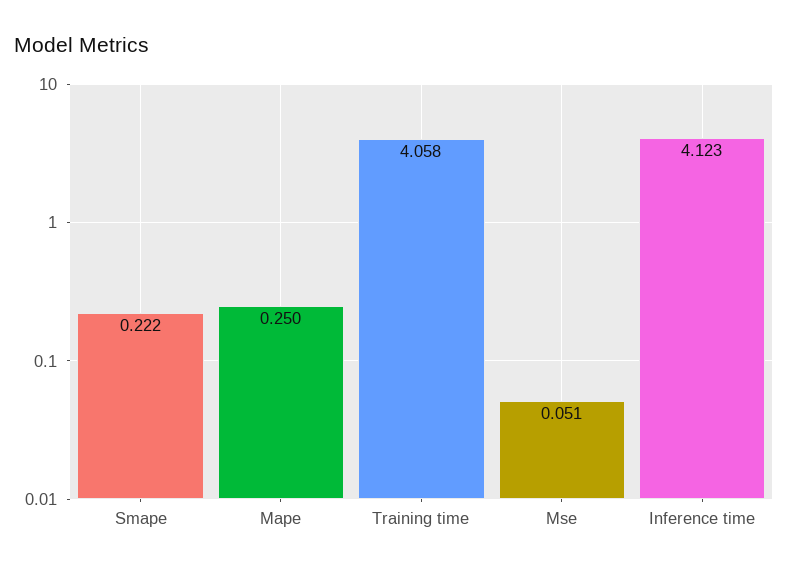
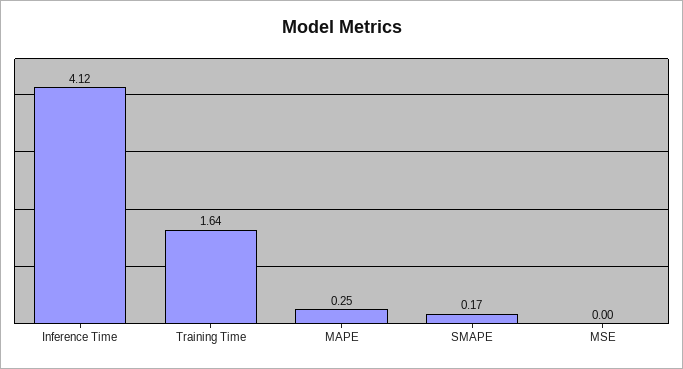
  {
-   "Smape": 0.222,
+   "Smape": 0.17,
    "Mape": 0.25,
-   "Training time": 4.058,
+   "Training time": 1.64,
-   "Mse": 0.051,
+   "Mse": 0,
    "Inference time": 4.123
  }

